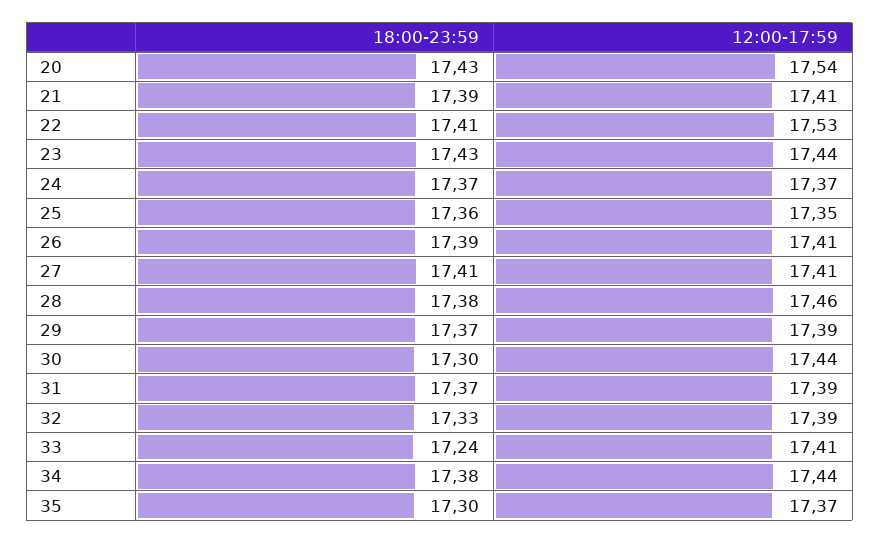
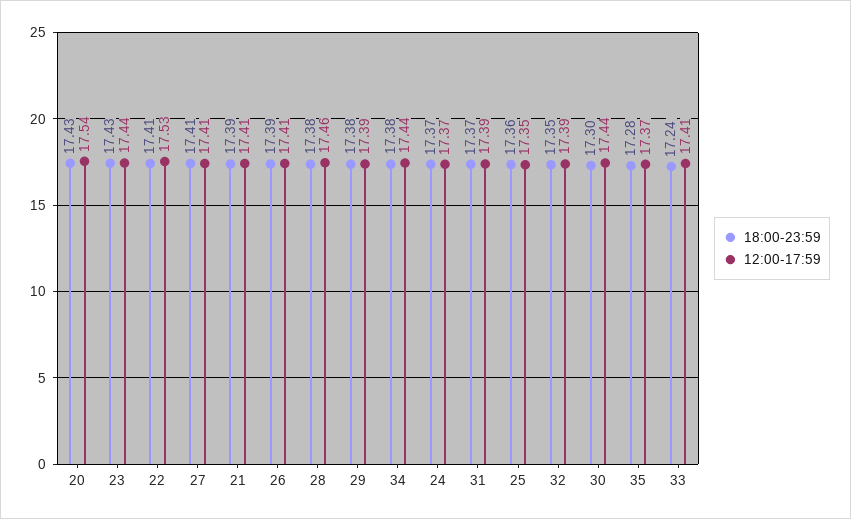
  {
    "18:00-23:59": {
      "20": 17.43,
      "21": 17.39,
      "22": 17.41,
      "23": 17.43,
      "24": 17.37,
      "25": 17.36,
      "26": 17.39,
      "27": 17.41,
      "28": 17.38,
-     "29": 17.37,
+     "29": 17.38,
      "30": 17.3,
      "31": 17.37,
-     "32": 17.33,
+     "32": 17.35,
      "33": 17.24,
      "34": 17.38,
-     "35": 17.3
+     "35": 17.28
    },
    "12:00-17:59": {
      "20": 17.54,
      "21": 17.41,
      "22": 17.53,
      "23": 17.44,
      "24": 17.37,
      "25": 17.35,
      "26": 17.41,
      "27": 17.41,
      "28": 17.46,
      "29": 17.39,
      "30": 17.44,
      "31": 17.39,
      "32": 17.39,
      "33": 17.41,
      "34": 17.44,
      "35": 17.37
    }
  }

